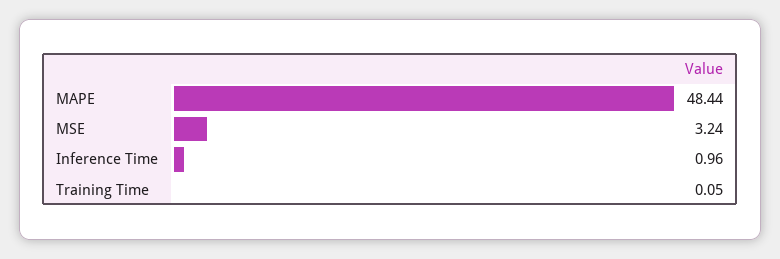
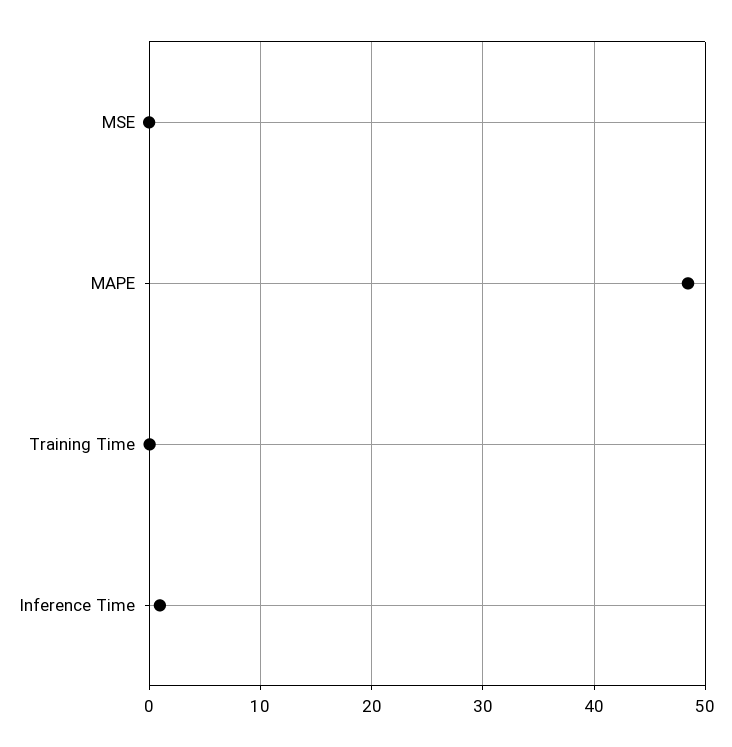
  {
    "MAPE": 48.44,
-   "MSE": 3.24,
+   "MSE": 0,
    "Inference Time": 0.96,
    "Training Time": 0.05
  }

